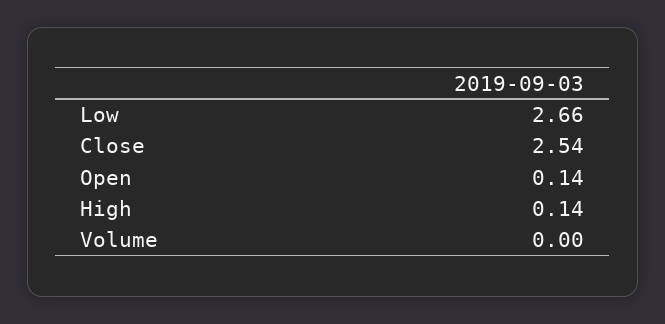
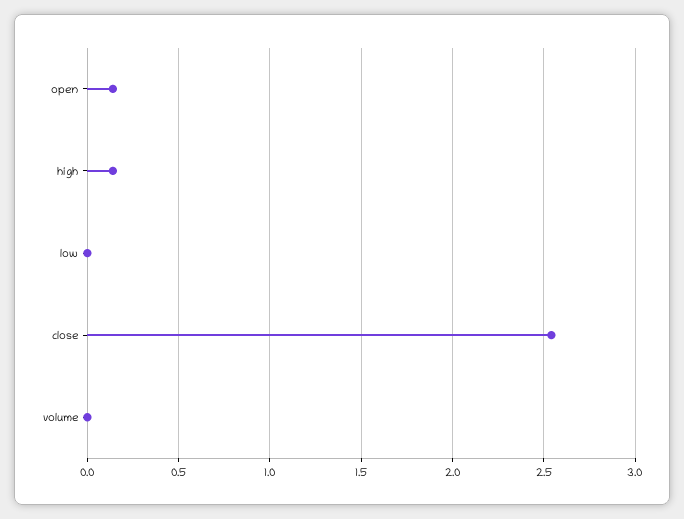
  {
-   "Low": 2.66,
+   "Low": 0,
    "Close": 2.54,
    "Open": 0.14,
    "High": 0.14,
    "Volume": 0
  }

